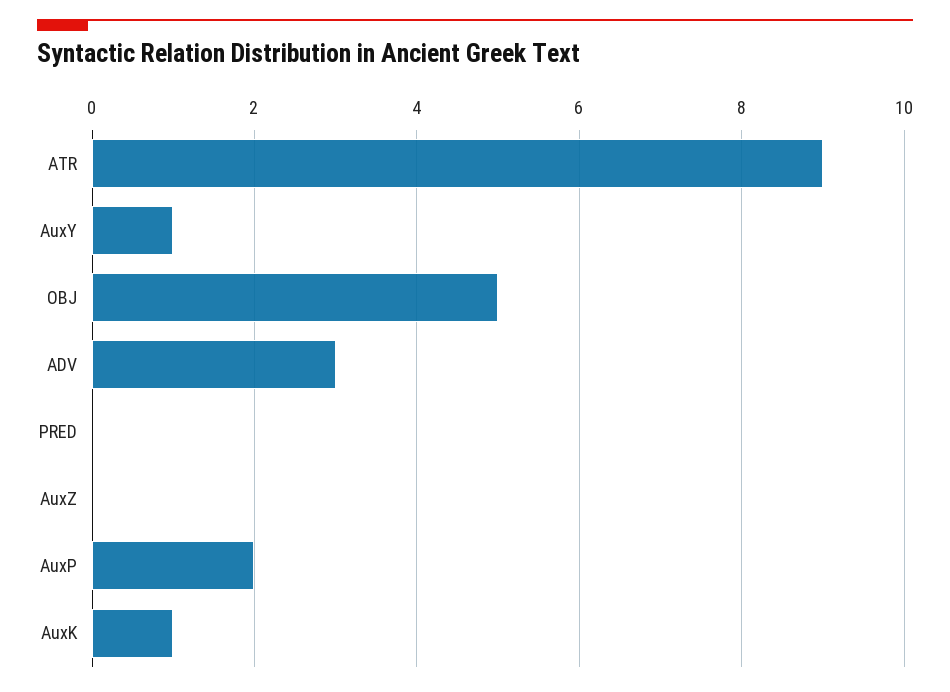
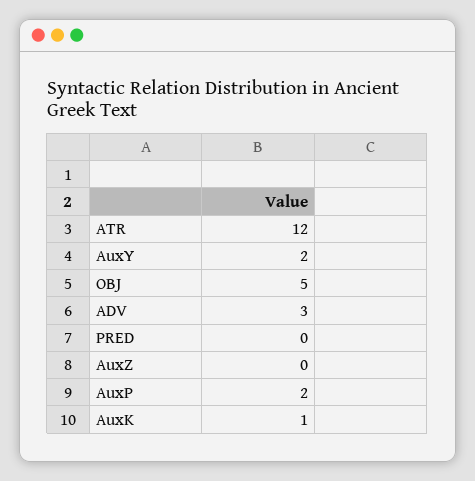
  {
-   "ATR": 9,
+   "ATR": 12,
-   "AuxY": 1,
+   "AuxY": 2,
    "OBJ": 5,
    "ADV": 3,
    "PRED": 0,
    "AuxZ": 0,
    "AuxP": 2,
    "AuxK": 1
  }

